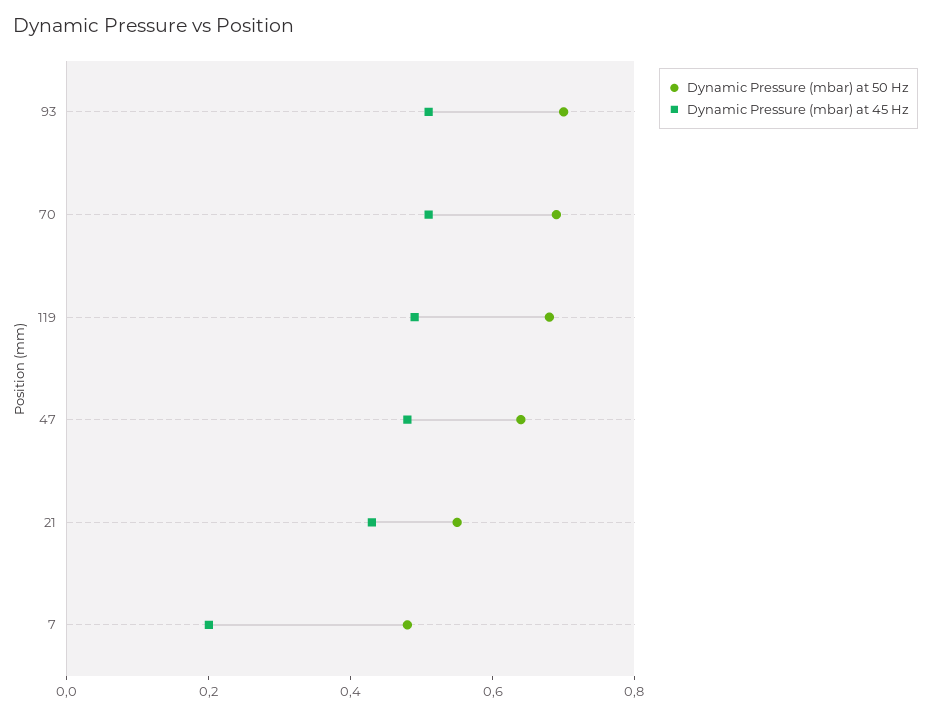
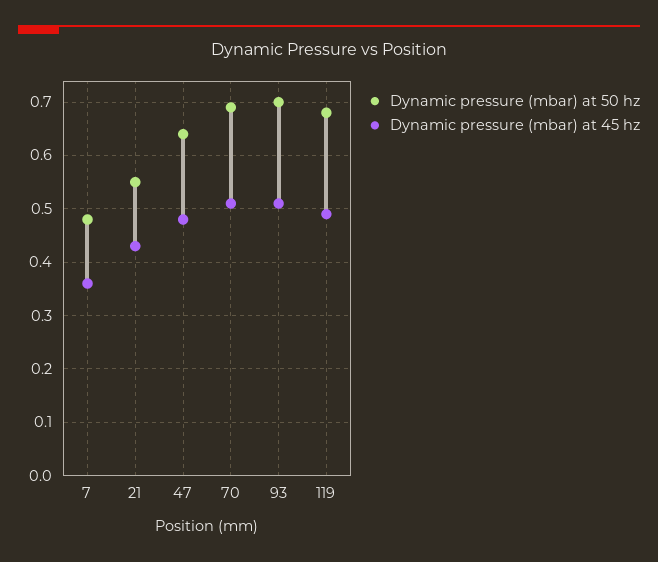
  {
    "Dynamic Pressure (mbar) at 50 Hz": {
      "93": 0.7,
      "70": 0.7,
      "119": 0.7,
      "47": 0.65,
      "21": 0.55,
      "7": 0.5
    },
    "Dynamic Pressure (mbar) at 45 Hz": {
      "93": 0.5,
      "70": 0.5,
      "119": 0.5,
      "47": 0.5,
      "21": 0.45,
-     "7": 0.2
+     "7": 0.35
    }
  }

